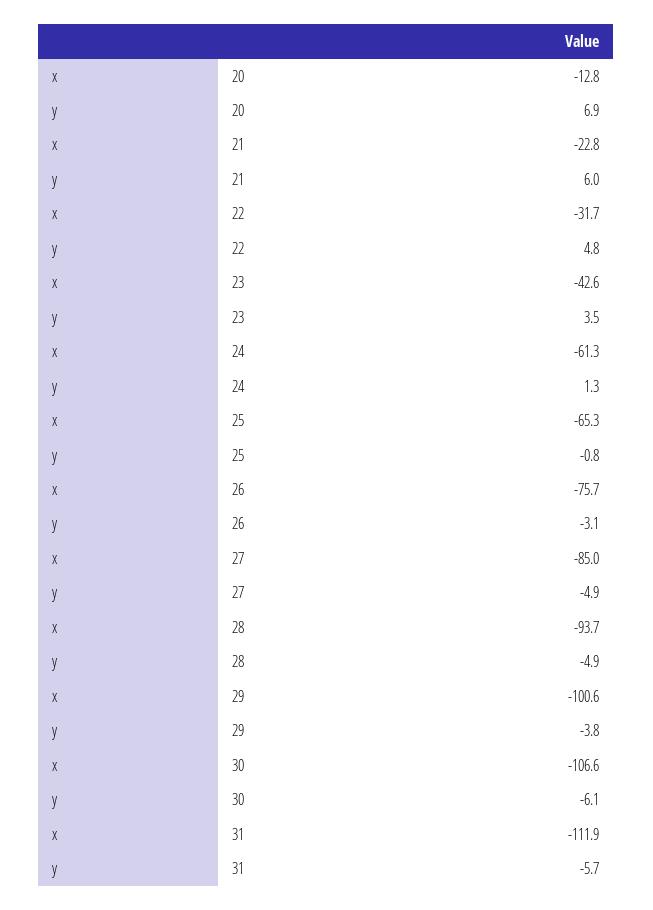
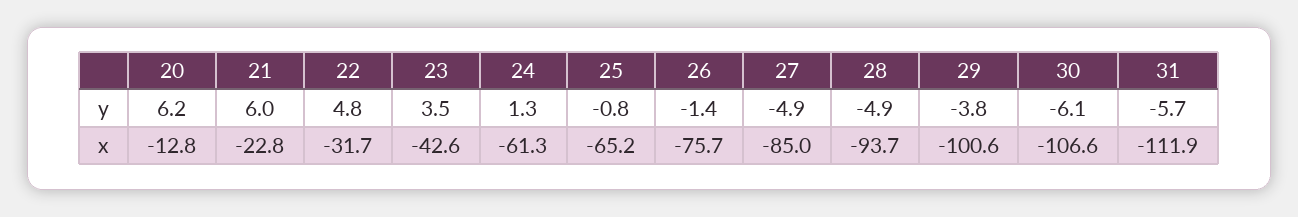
  {
    "x": {
      "20": -12.8,
      "21": -22.8,
      "22": -31.7,
      "23": -42.6,
      "24": -61.3,
-     "25": -65.3,
+     "25": -65.2,
      "26": -75.7,
      "27": -85,
      "28": -93.7,
      "29": -100.6,
      "30": -106.6,
      "31": -111.9
    },
    "y": {
-     "20": 6.9,
+     "20": 6.2,
      "21": 6,
      "22": 4.8,
      "23": 3.5,
      "24": 1.3,
      "25": -0.8,
-     "26": -3.1,
+     "26": -1.4,
      "27": -4.9,
      "28": -4.9,
      "29": -3.8,
      "30": -6.1,
      "31": -5.7
    }
  }

